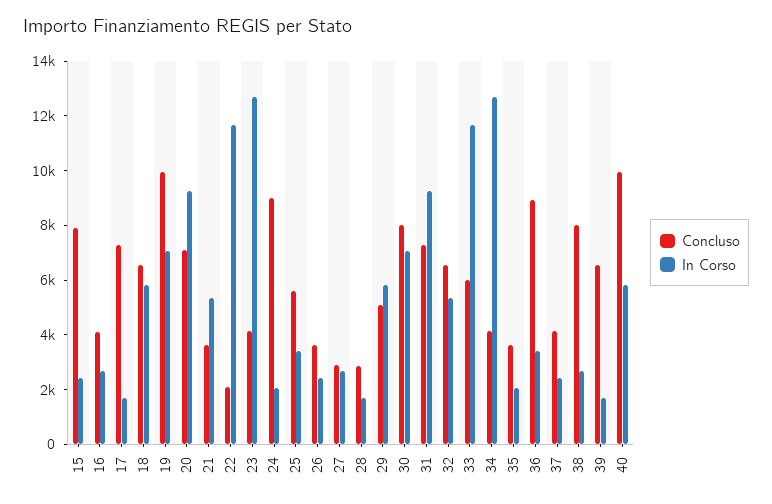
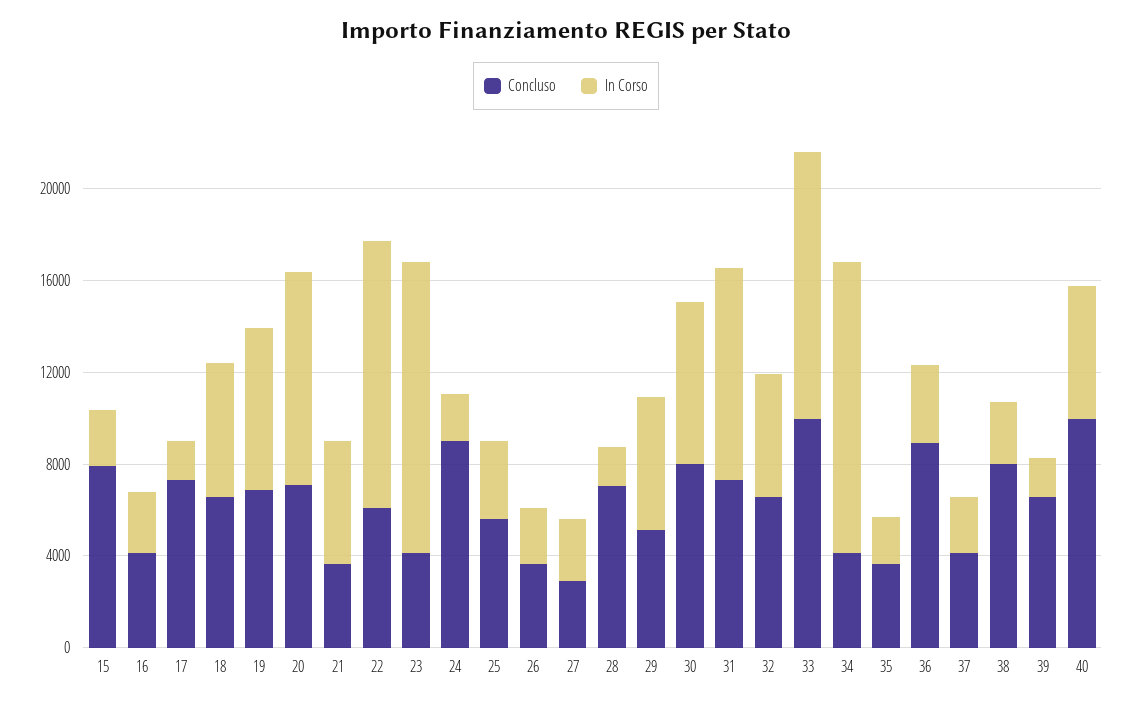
  {
    "Concluso": {
      "15": 8000,
      "16": 4000,
      "17": 7500,
      "18": 6500,
-     "19": 10000,
+     "19": 7000,
      "20": 7000,
      "21": 3500,
-     "22": 2000,
+     "22": 6000,
      "23": 4000,
      "24": 9000,
      "25": 5500,
      "26": 3500,
      "27": 3000,
-     "28": 3000,
+     "28": 7000,
      "29": 5000,
      "30": 8000,
      "31": 7500,
      "32": 6500,
-     "33": 6000,
+     "33": 10000,
      "34": 4000,
      "35": 3500,
      "36": 9000,
      "37": 4000,
      "38": 8000,
      "39": 6500,
      "40": 10000
    },
    "In Corso": {
      "15": 2500,
      "16": 2500,
      "17": 1500,
      "18": 6000,
      "19": 7000,
      "20": 9500,
      "21": 5500,
      "22": 11500,
      "23": 12500,
      "24": 2000,
      "25": 3500,
      "26": 2500,
      "27": 2500,
      "28": 1500,
      "29": 6000,
      "30": 7000,
      "31": 9500,
      "32": 5500,
      "33": 11500,
      "34": 12500,
      "35": 2000,
      "36": 3500,
      "37": 2500,
      "38": 2500,
      "39": 1500,
      "40": 6000
    }
  }

